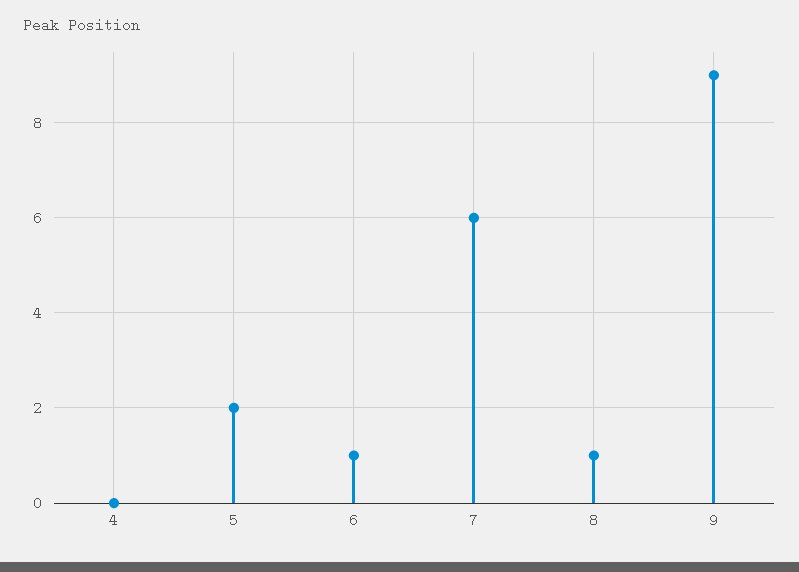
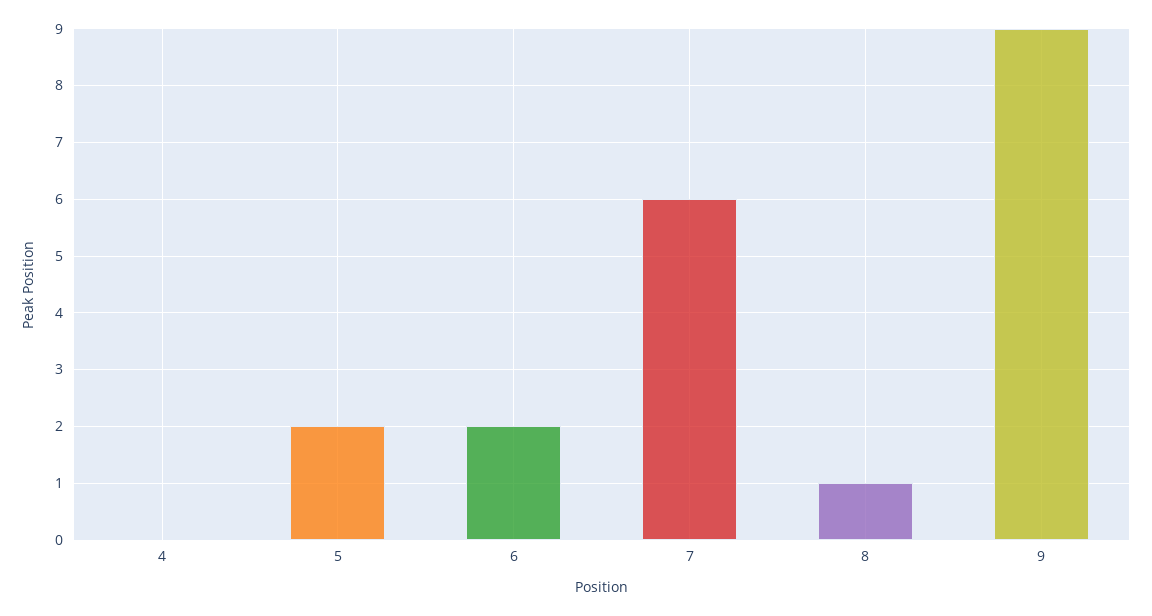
  {
    "4": 0,
    "5": 2,
-   "6": 1,
+   "6": 2,
    "7": 6,
    "8": 1,
    "9": 9
  }

